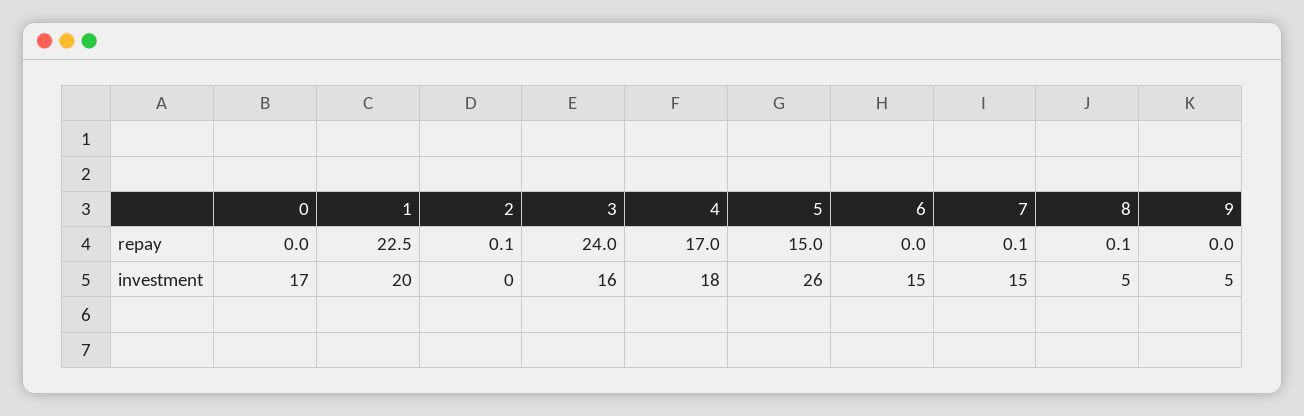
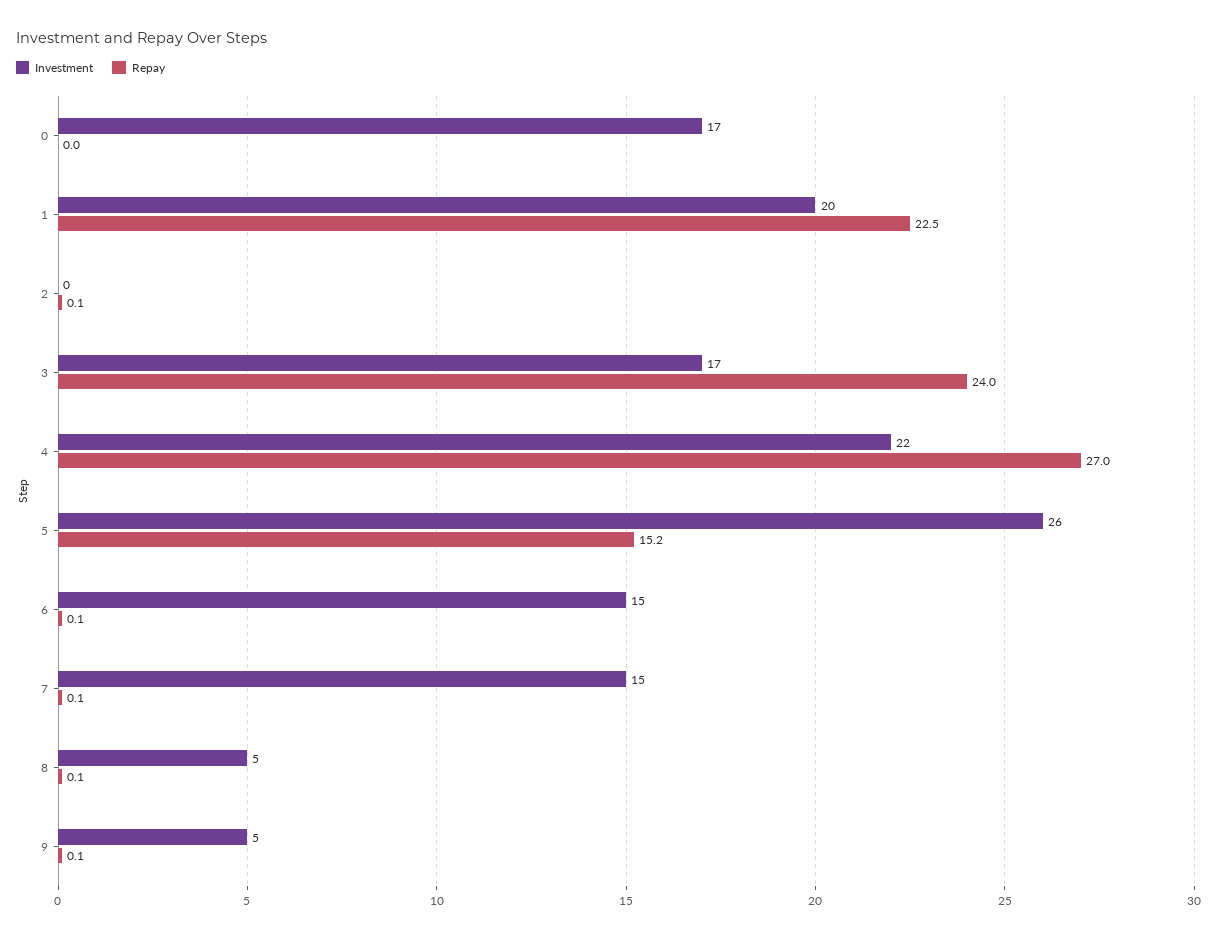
  {
    "repay": {
      "0": 0,
      "1": 22.5,
      "2": 0.1,
      "3": 24,
-     "4": 17,
+     "4": 27,
-     "5": 15,
+     "5": 15.2,
-     "6": 0,
+     "6": 0.1,
      "7": 0.1,
      "8": 0.1,
-     "9": 0
+     "9": 0.1
    },
    "investment": {
      "0": 17,
      "1": 20,
      "2": 0,
-     "3": 16,
+     "3": 17,
-     "4": 18,
+     "4": 22,
      "5": 26,
      "6": 15,
      "7": 15,
      "8": 5,
      "9": 5
    }
  }

